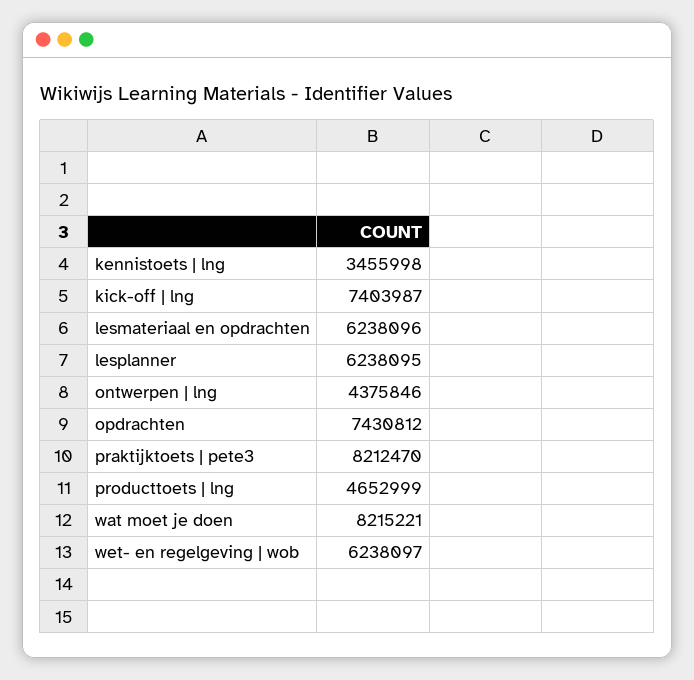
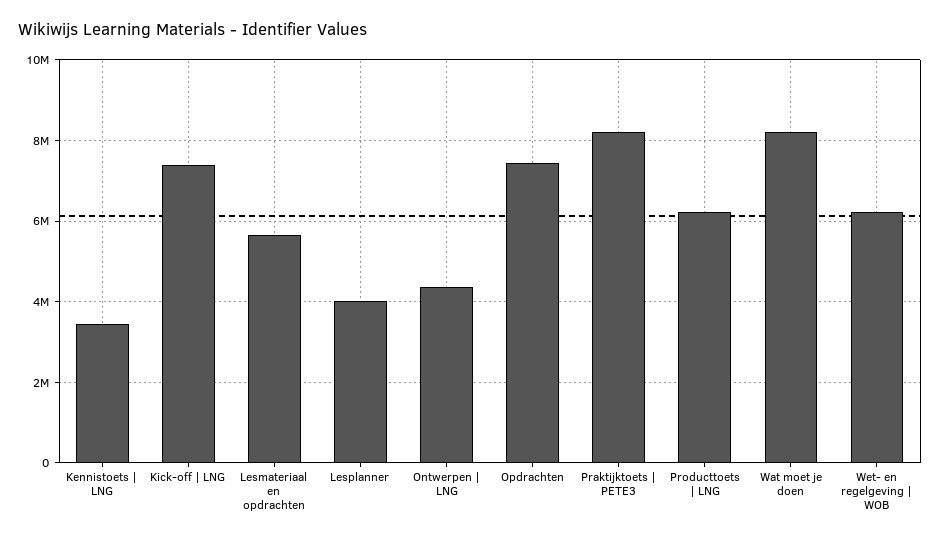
  {
    "kennistoets | lng": 3455998,
    "kick-off | lng": 7403987,
-   "lesmateriaal en opdrachten": 6238096,
+   "lesmateriaal en opdrachten": 5600000,
-   "lesplanner": 6238095,
+   "lesplanner": 4000000,
    "ontwerpen | lng": 4375846,
    "opdrachten": 7430812,
    "praktijktoets | pete3": 8212470,
-   "producttoets | lng": 4652999,
+   "producttoets | lng": 6200000,
    "wat moet je doen": 8215221,
    "wet- en regelgeving | wob": 6238097
  }

